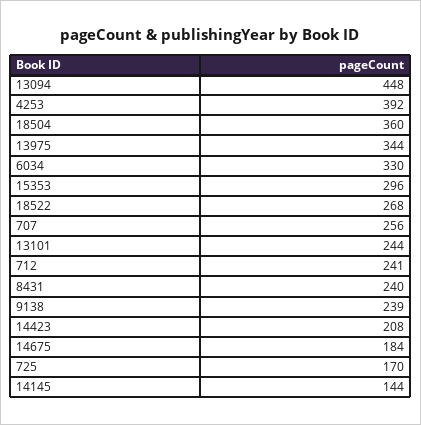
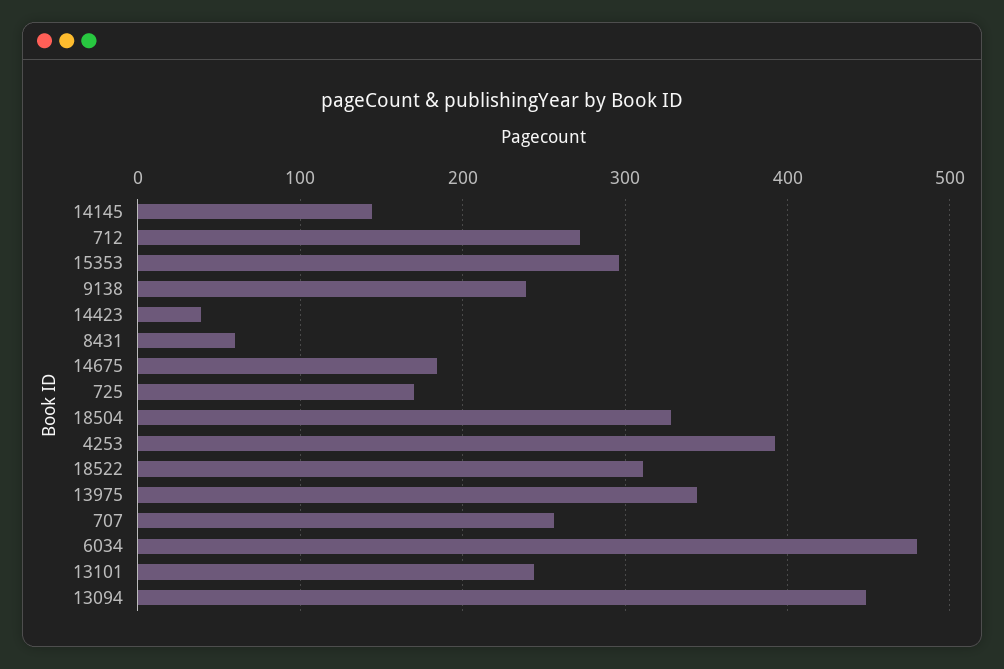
  {
    "13094": 448,
    "4253": 392,
-   "18504": 360,
+   "18504": 330,
    "13975": 344,
-   "6034": 330,
+   "6034": 480,
    "15353": 296,
-   "18522": 268,
+   "18522": 310,
    "707": 256,
    "13101": 244,
-   "712": 241,
+   "712": 270,
-   "8431": 240,
+   "8431": 60,
    "9138": 239,
-   "14423": 208,
+   "14423": 40,
    "14675": 184,
    "725": 170,
    "14145": 144
  }

